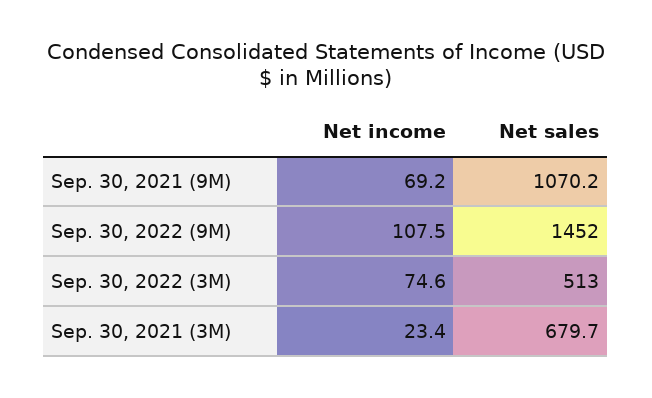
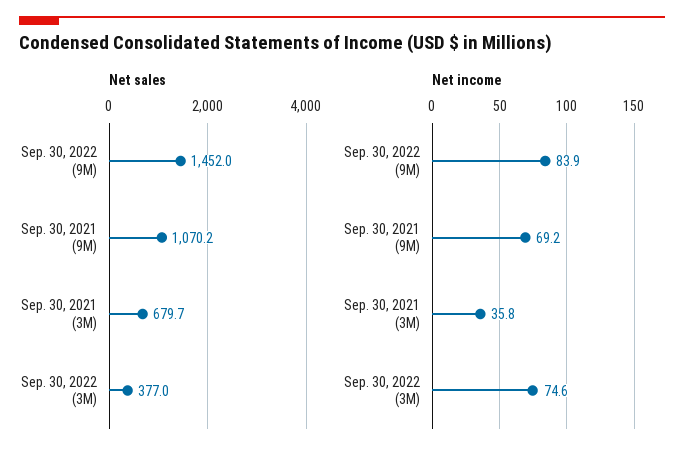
  {
    "Net income": {
      "Sep. 30, 2021 (9M)": 69.2,
-     "Sep. 30, 2022 (9M)": 107.5,
+     "Sep. 30, 2022 (9M)": 83.9,
      "Sep. 30, 2022 (3M)": 74.6,
-     "Sep. 30, 2021 (3M)": 23.4
+     "Sep. 30, 2021 (3M)": 35.8
    },
    "Net sales": {
      "Sep. 30, 2021 (9M)": 1070.2,
      "Sep. 30, 2022 (9M)": 1452,
-     "Sep. 30, 2022 (3M)": 513,
+     "Sep. 30, 2022 (3M)": 377,
      "Sep. 30, 2021 (3M)": 679.7
    }
  }

